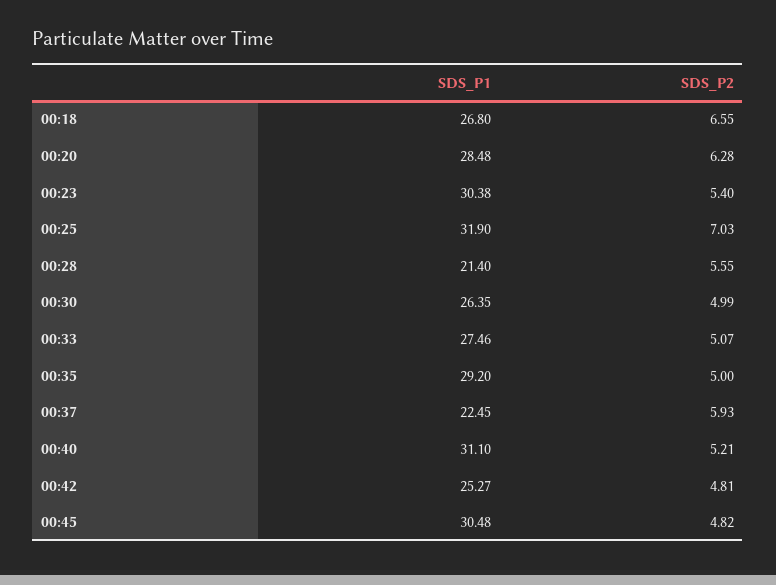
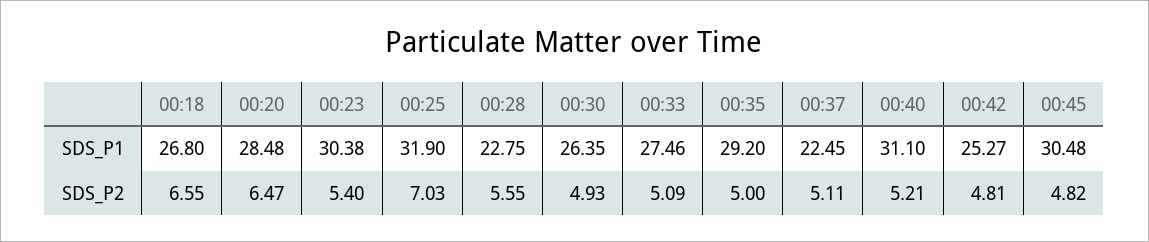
  {
    "SDS_P1": {
      "00:18": 26.8,
      "00:20": 28.48,
      "00:23": 30.38,
      "00:25": 31.9,
-     "00:28": 21.4,
+     "00:28": 22.75,
      "00:30": 26.35,
      "00:33": 27.46,
      "00:35": 29.2,
      "00:37": 22.45,
      "00:40": 31.1,
      "00:42": 25.27,
      "00:45": 30.48
    },
    "SDS_P2": {
      "00:18": 6.55,
-     "00:20": 6.28,
+     "00:20": 6.47,
      "00:23": 5.4,
      "00:25": 7.03,
      "00:28": 5.55,
-     "00:30": 4.99,
+     "00:30": 4.93,
-     "00:33": 5.07,
+     "00:33": 5.09,
      "00:35": 5,
-     "00:37": 5.93,
+     "00:37": 5.11,
      "00:40": 5.21,
      "00:42": 4.81,
      "00:45": 4.82
    }
  }

